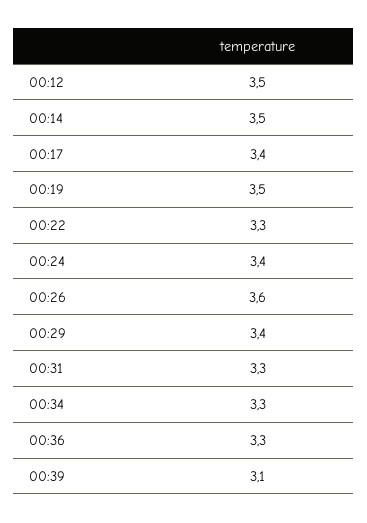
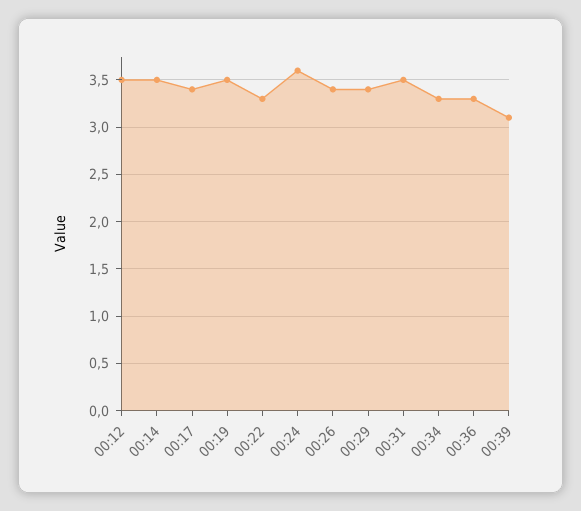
  {
    "00:12": 3.5,
    "00:14": 3.5,
    "00:17": 3.4,
    "00:19": 3.5,
    "00:22": 3.3,
-   "00:24": 3.4,
+   "00:24": 3.6,
-   "00:26": 3.6,
+   "00:26": 3.4,
    "00:29": 3.4,
-   "00:31": 3.3,
+   "00:31": 3.5,
    "00:34": 3.3,
    "00:36": 3.3,
    "00:39": 3.1
  }

